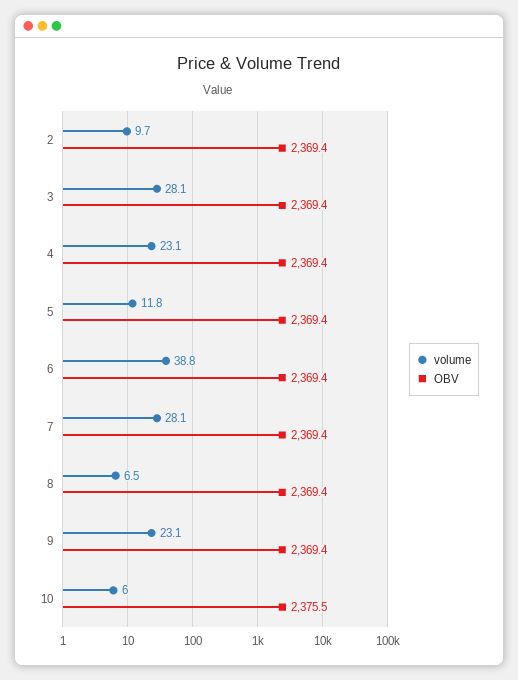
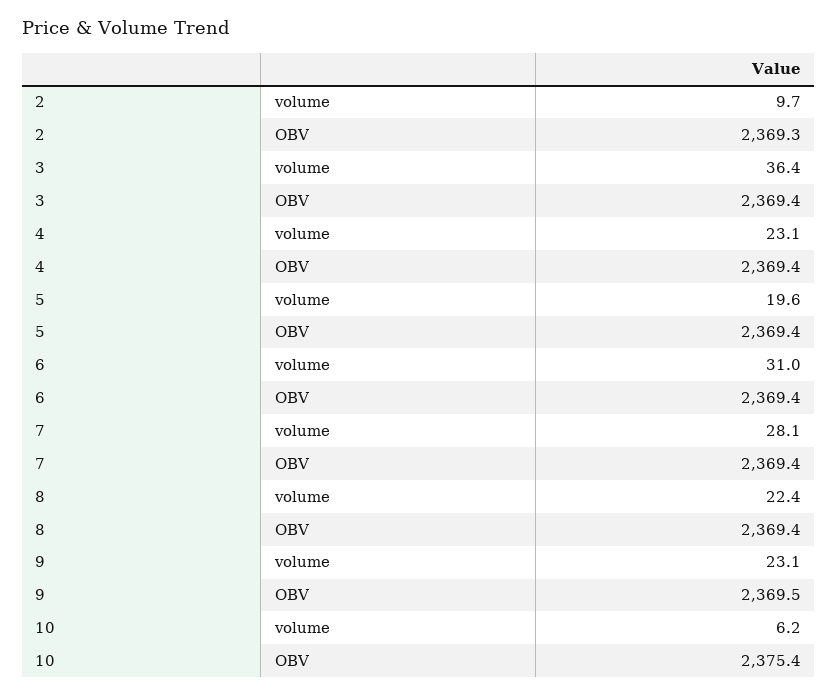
  {
    "volume": {
      "2": 9.7,
-     "3": 28.1,
+     "3": 36.4,
      "4": 23.1,
-     "5": 11.8,
+     "5": 19.6,
-     "6": 38.8,
+     "6": 31,
      "7": 28.1,
-     "8": 6.5,
+     "8": 22.4,
      "9": 23.1,
-     "10": 6
+     "10": 6.2
    },
    "OBV": {
-     "2": 2369.4,
+     "2": 2369.3,
      "3": 2369.4,
      "4": 2369.4,
      "5": 2369.4,
      "6": 2369.4,
      "7": 2369.4,
      "8": 2369.4,
-     "9": 2369.4,
+     "9": 2369.5,
-     "10": 2375.5
+     "10": 2375.4
    }
  }

